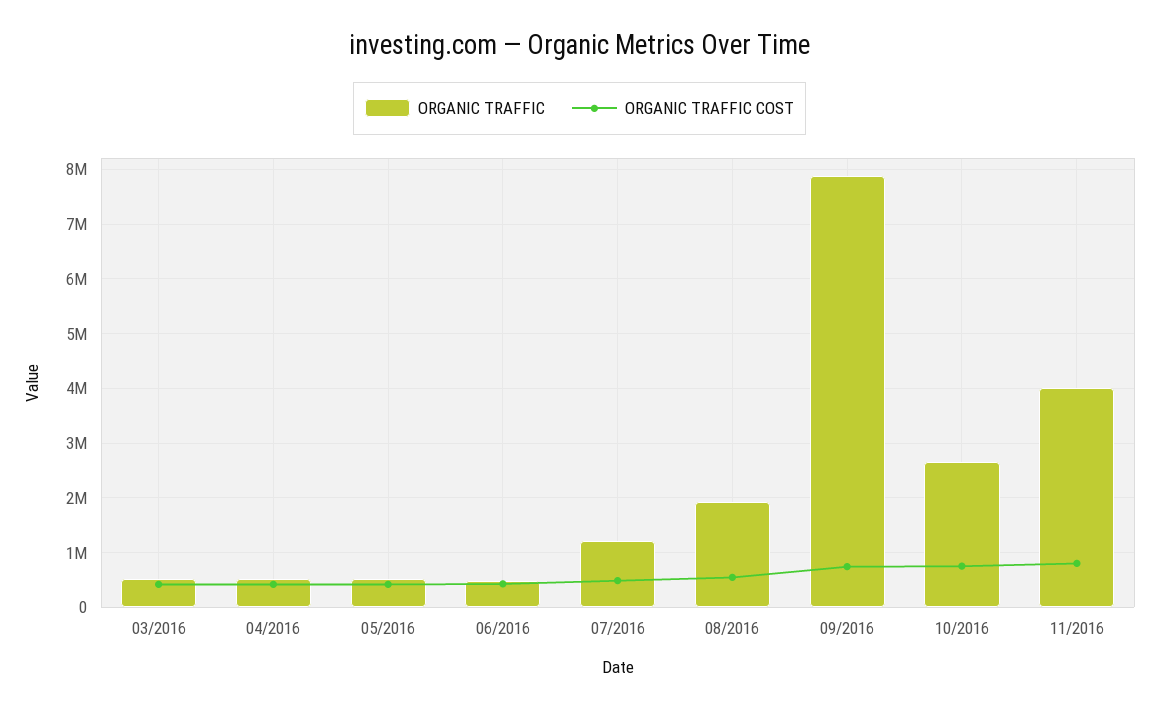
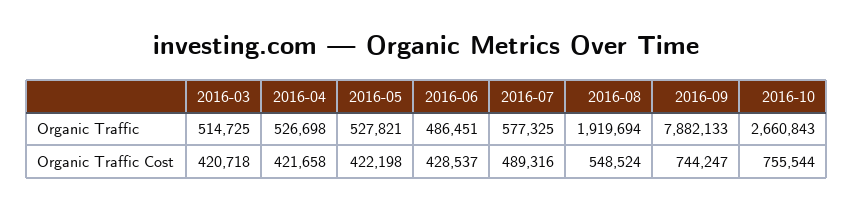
  {
    "ORGANIC TRAFFIC": {
      "03/2016": 514725,
      "04/2016": 526698,
      "05/2016": 527821,
      "06/2016": 486451,
-     "07/2016": 1200000,
+     "07/2016": 577325,
      "08/2016": 1919694,
      "09/2016": 7882133,
-     "10/2016": 2660843,
+     "10/2016": 2660843
-     "11/2016": 4000000
    },
    "ORGANIC TRAFFIC COST": {
      "03/2016": 420718,
      "04/2016": 421658,
      "05/2016": 422198,
      "06/2016": 428537,
      "07/2016": 489316,
      "08/2016": 548524,
      "09/2016": 744247,
-     "10/2016": 755544,
+     "10/2016": 755544
-     "11/2016": 800000
    }
  }

